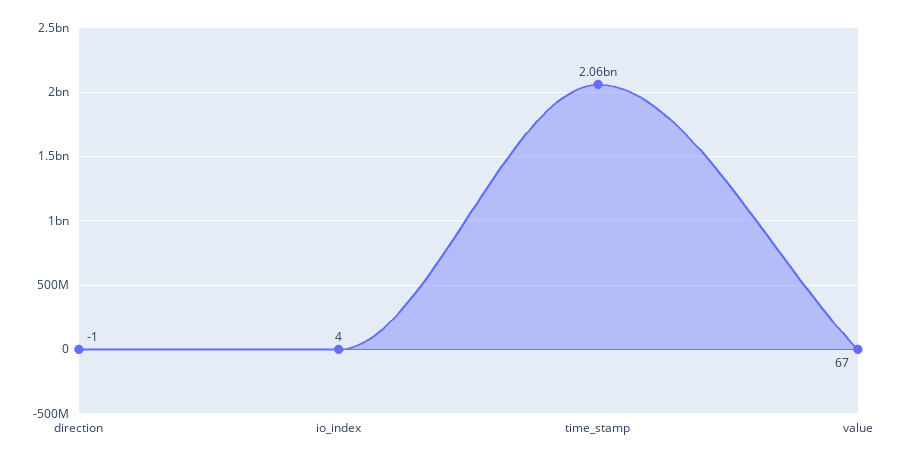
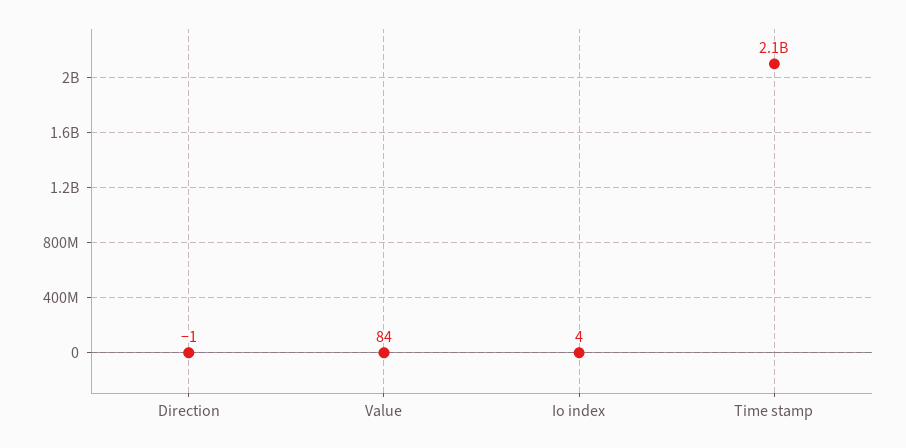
  {
    "direction": -1,
    "io_index": 4,
    "time_stamp": 2060000000,
-   "value": 67
+   "value": 84
  }

